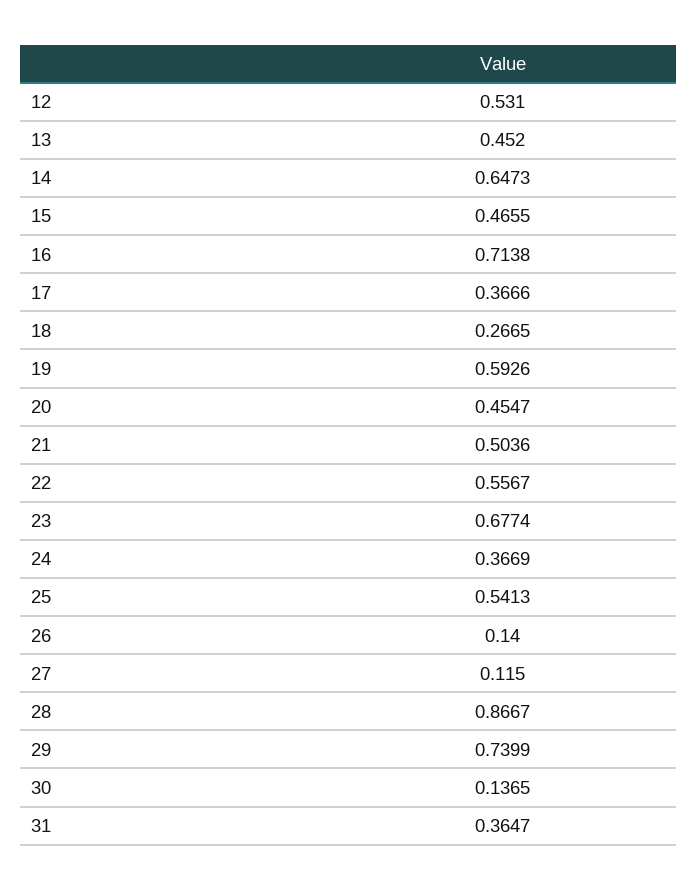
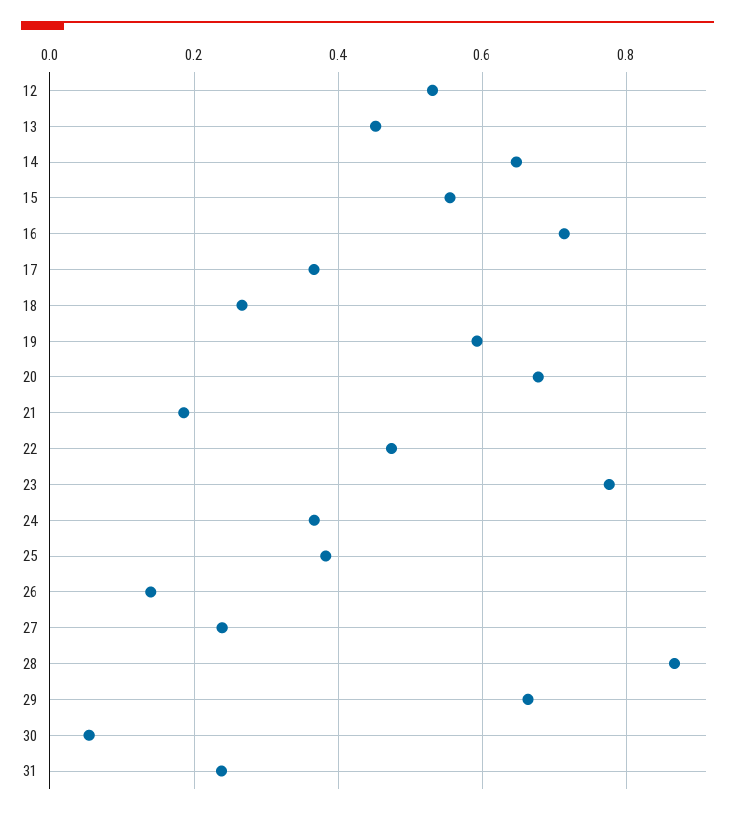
  {
    "12": 0.531,
    "13": 0.452,
    "14": 0.6473,
-   "15": 0.4655,
+   "15": 0.56,
    "16": 0.7138,
    "17": 0.3666,
    "18": 0.2665,
    "19": 0.5926,
-   "20": 0.4547,
+   "20": 0.68,
-   "21": 0.5036,
+   "21": 0.18,
-   "22": 0.5567,
+   "22": 0.48,
-   "23": 0.6774,
+   "23": 0.78,
    "24": 0.3669,
-   "25": 0.5413,
+   "25": 0.38,
    "26": 0.14,
-   "27": 0.115,
+   "27": 0.24,
    "28": 0.8667,
-   "29": 0.7399,
+   "29": 0.66,
-   "30": 0.1365,
+   "30": 0.06,
-   "31": 0.3647
+   "31": 0.24
  }

